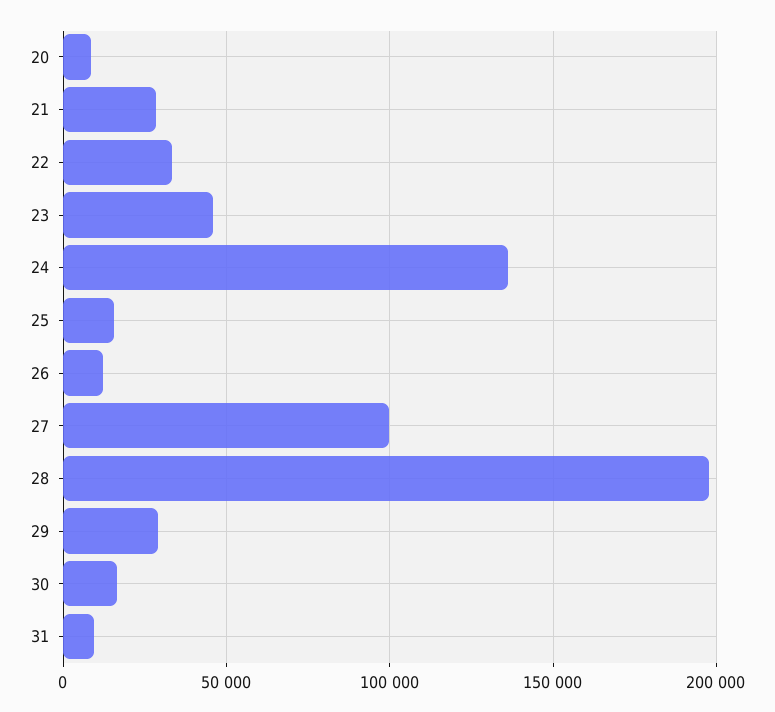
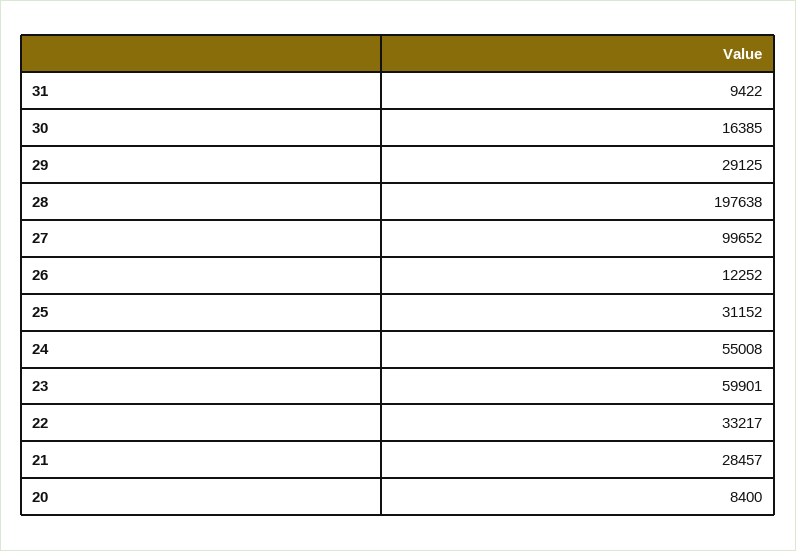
  {
    "20": 8400,
    "21": 28457,
    "22": 33217,
-   "23": 45000,
+   "23": 59901,
-   "24": 135000,
+   "24": 55008,
-   "25": 15000,
+   "25": 31152,
    "26": 12252,
    "27": 99652,
    "28": 197638,
    "29": 29125,
    "30": 16385,
    "31": 9422
  }

